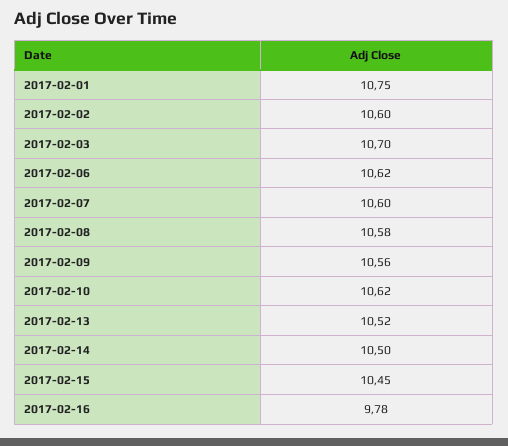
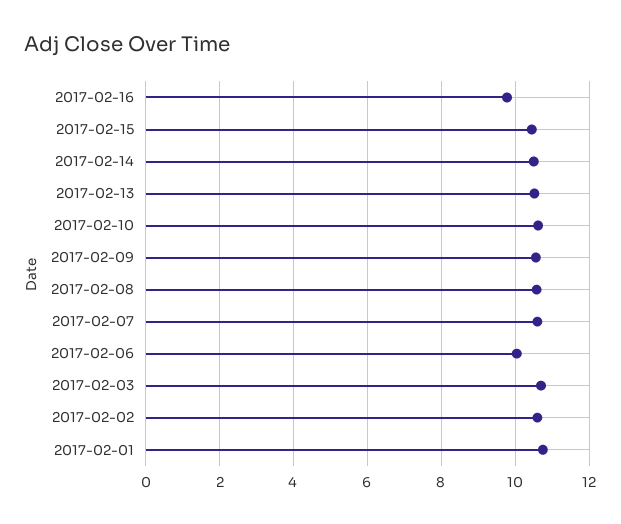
  {
    "2017-02-01": 10.75,
    "2017-02-02": 10.6,
    "2017-02-03": 10.7,
-   "2017-02-06": 10.62,
+   "2017-02-06": 10,
    "2017-02-07": 10.6,
    "2017-02-08": 10.58,
    "2017-02-09": 10.56,
    "2017-02-10": 10.62,
    "2017-02-13": 10.52,
    "2017-02-14": 10.5,
    "2017-02-15": 10.45,
    "2017-02-16": 9.78
  }

